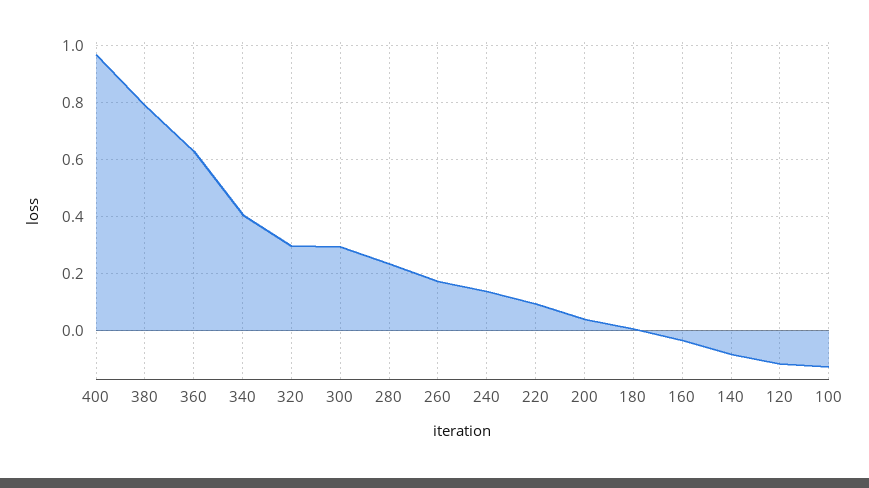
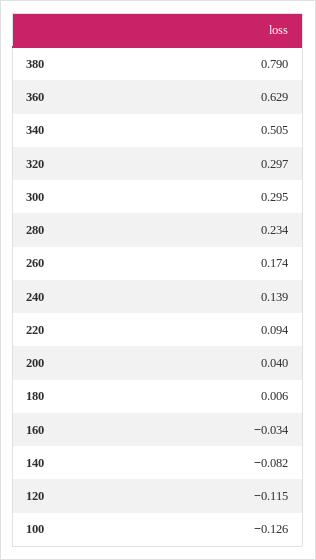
  {
-   "400": 0.975,
    "380": 0.79,
    "360": 0.629,
-   "340": 0.4,
+   "340": 0.505,
    "320": 0.297,
    "300": 0.295,
    "280": 0.234,
    "260": 0.174,
    "240": 0.139,
    "220": 0.094,
    "200": 0.04,
    "180": 0.006,
    "160": -0.034,
    "140": -0.082,
    "120": -0.115,
    "100": -0.126
  }

